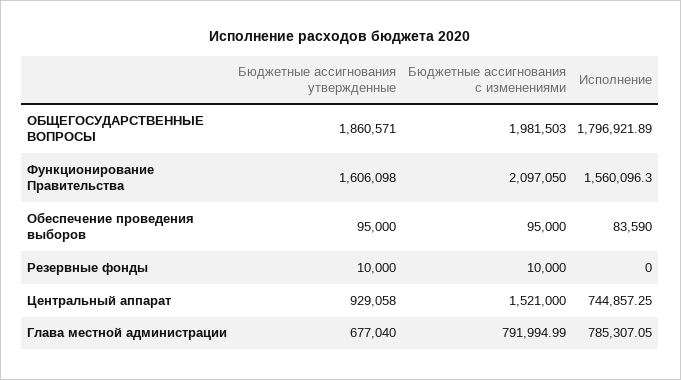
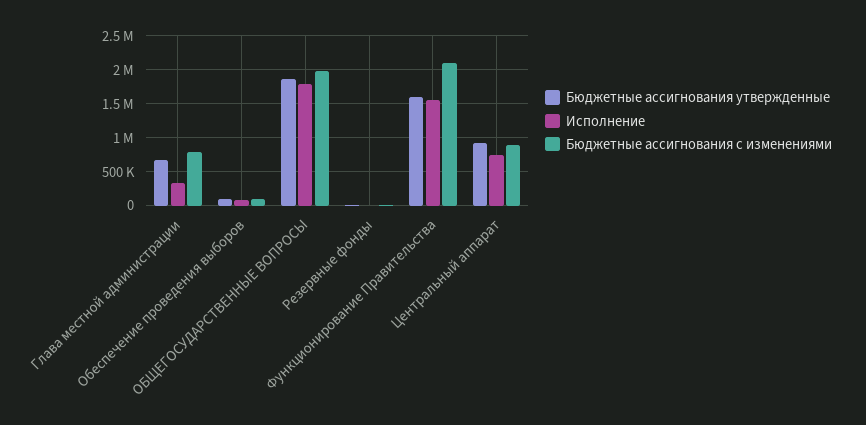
  {
    "Бюджетные ассигнования утвержденные": {
      "ОБЩЕГОСУДАРСТВЕННЫЕ ВОПРОСЫ": 1860571,
      "Функционирование Правительства": 1606098,
      "Обеспечение проведения выборов": 95000,
      "Резервные фонды": 10000,
      "Центральный аппарат": 929058,
      "Глава местной администрации": 677040
    },
    "Бюджетные ассигнования с изменениями": {
      "ОБЩЕГОСУДАРСТВЕННЫЕ ВОПРОСЫ": 1981503,
      "Функционирование Правительства": 2097050,
      "Обеспечение проведения выборов": 95000,
      "Резервные фонды": 10000,
-     "Центральный аппарат": 1521000,
+     "Центральный аппарат": 900000,
      "Глава местной администрации": 791994.99
    },
    "Исполнение": {
      "ОБЩЕГОСУДАРСТВЕННЫЕ ВОПРОСЫ": 1796921.89,
      "Функционирование Правительства": 1560096.3,
      "Обеспечение проведения выборов": 83590,
      "Резервные фонды": 0,
      "Центральный аппарат": 744857.25,
-     "Глава местной администрации": 785307.05
+     "Глава местной администрации": 300000
    }
  }

